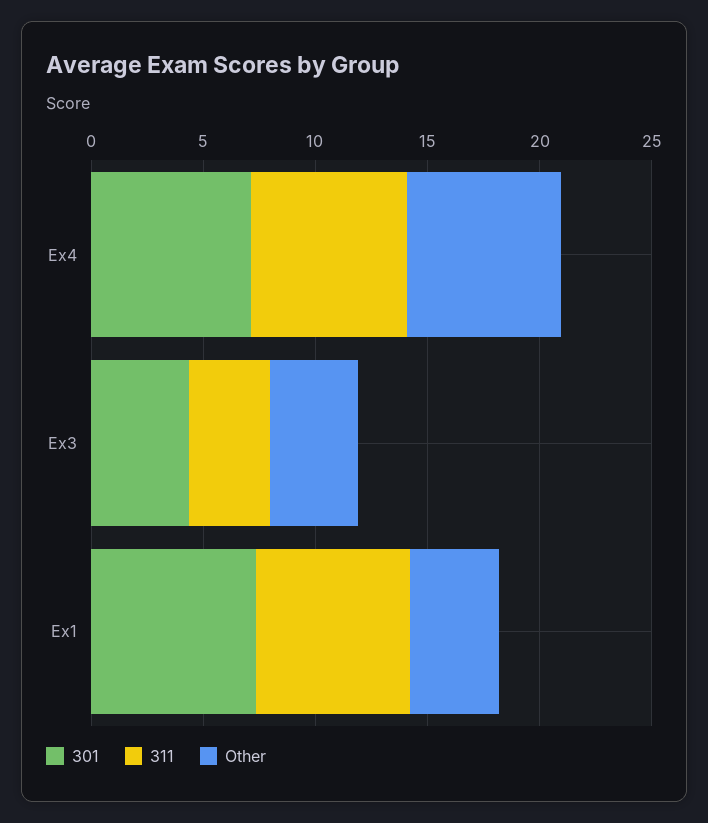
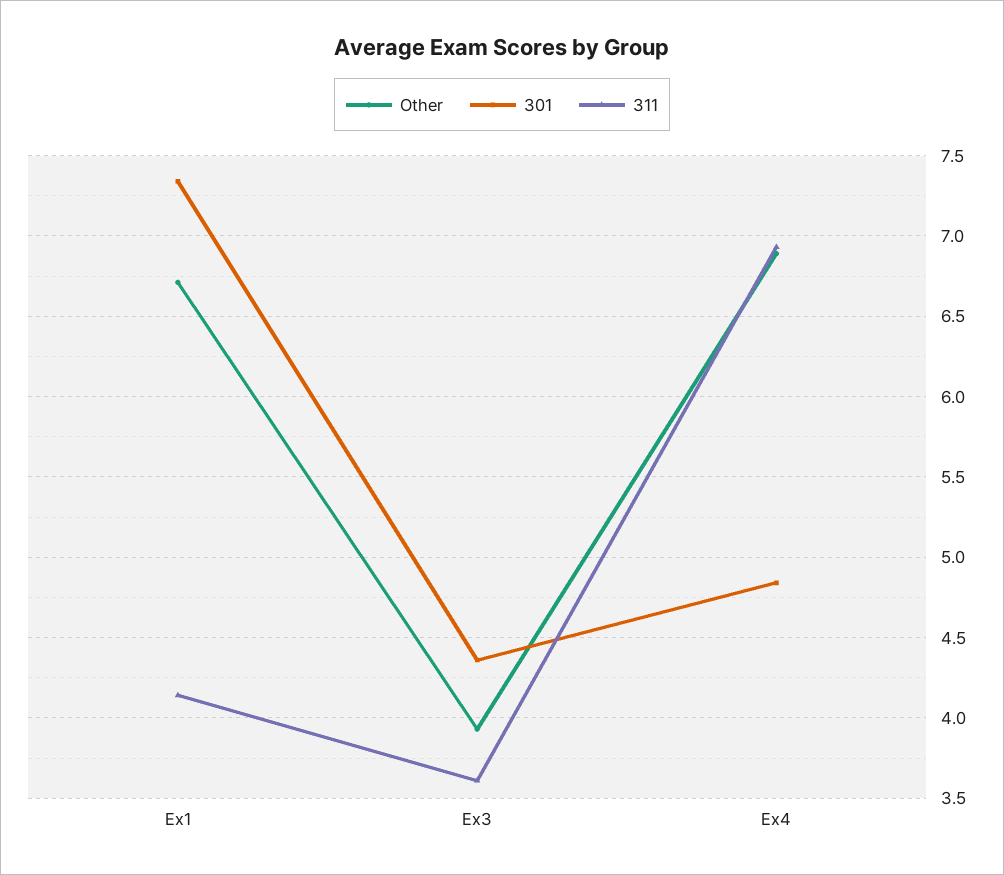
  {
    "301": {
-     "Ex4": 7,
+     "Ex4": 4.85,
      "Ex3": 4.35,
      "Ex1": 7.35
    },
    "311": {
      "Ex4": 6.95,
      "Ex3": 3.6,
-     "Ex1": 7
+     "Ex1": 4.15
    },
    "Other": {
      "Ex4": 6.9,
      "Ex3": 3.95,
-     "Ex1": 4
+     "Ex1": 6.7
    }
  }

